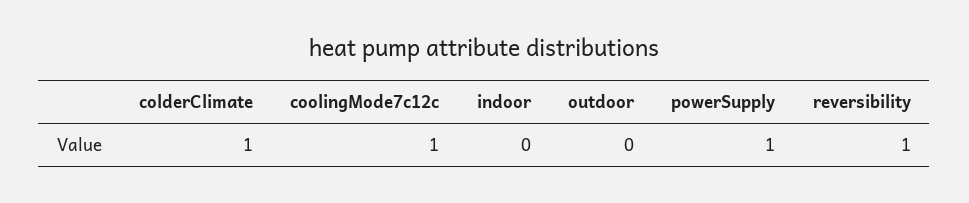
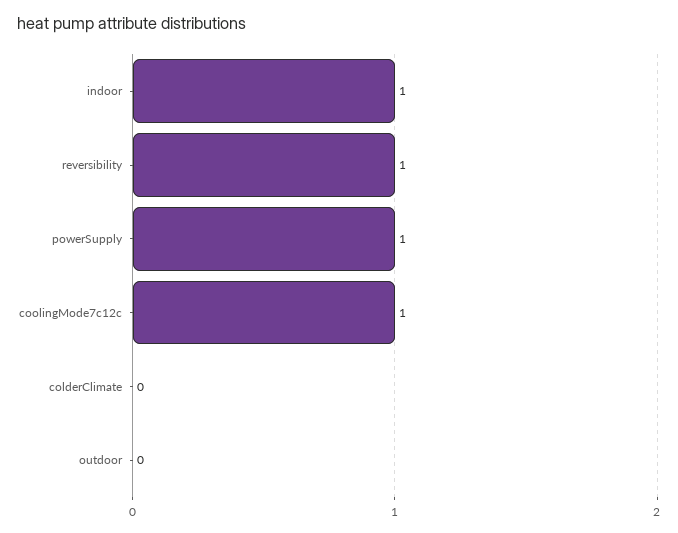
  {
-   "colderClimate": 1,
+   "colderClimate": 0,
    "coolingMode7c12c": 1,
-   "indoor": 0,
+   "indoor": 1,
    "outdoor": 0,
    "powerSupply": 1,
    "reversibility": 1
  }

